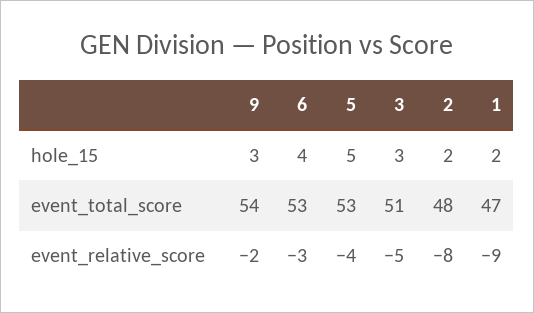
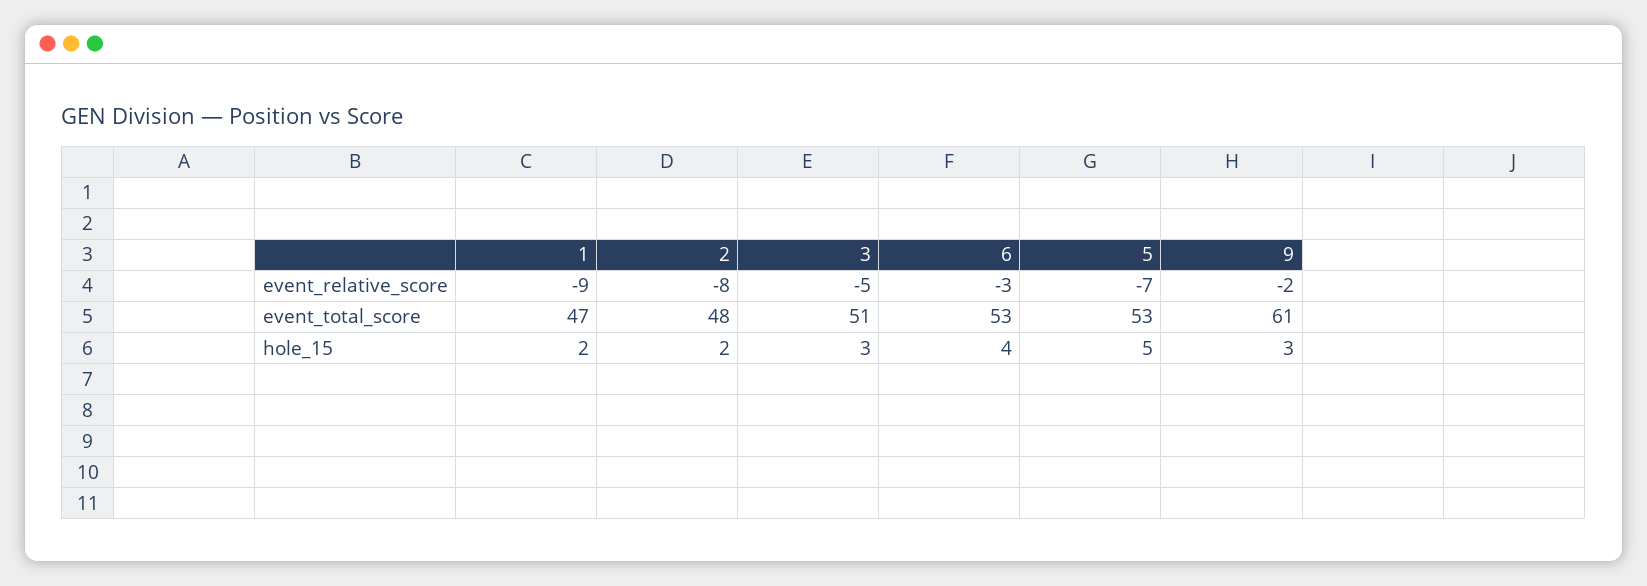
  {
    "9": {
      "hole_15": 3,
-     "event_total_score": 54,
+     "event_total_score": 61,
      "event_relative_score": -2
    },
    "6": {
      "hole_15": 4,
      "event_total_score": 53,
      "event_relative_score": -3
    },
    "5": {
      "hole_15": 5,
      "event_total_score": 53,
-     "event_relative_score": -4
+     "event_relative_score": -7
    },
    "3": {
      "hole_15": 3,
      "event_total_score": 51,
      "event_relative_score": -5
    },
    "2": {
      "hole_15": 2,
      "event_total_score": 48,
      "event_relative_score": -8
    },
    "1": {
      "hole_15": 2,
      "event_total_score": 47,
      "event_relative_score": -9
    }
  }

